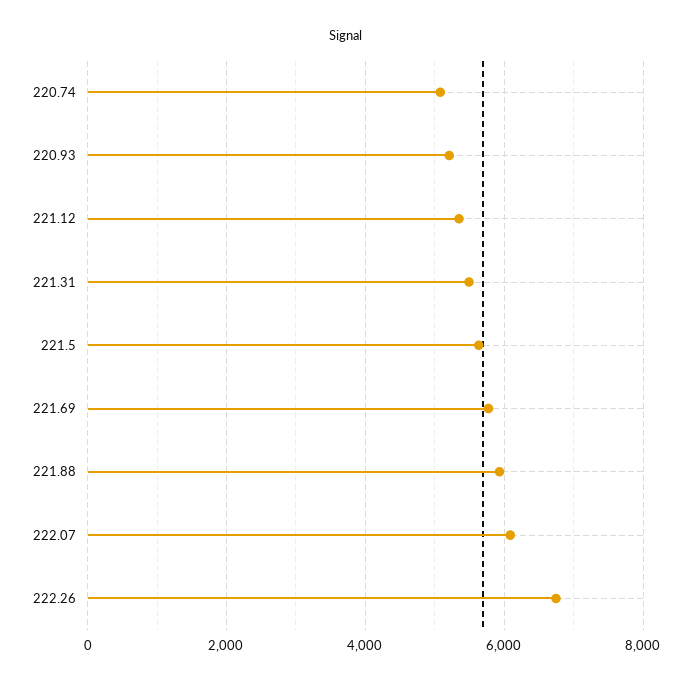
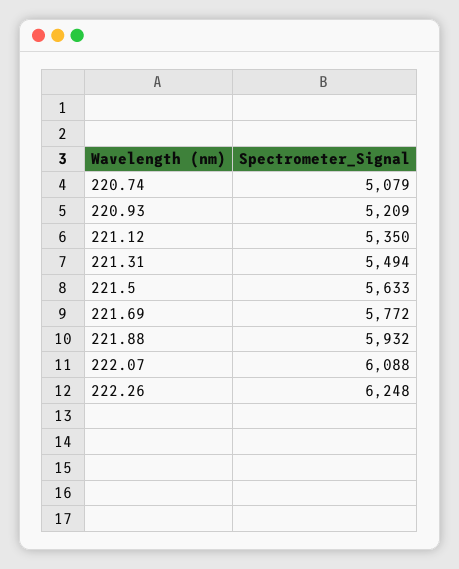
  {
    "220.74": 5079,
    "220.93": 5209,
    "221.12": 5350,
    "221.31": 5494,
    "221.5": 5633,
    "221.69": 5772,
    "221.88": 5932,
    "222.07": 6088,
-   "222.26": 6800
+   "222.26": 6248
  }

